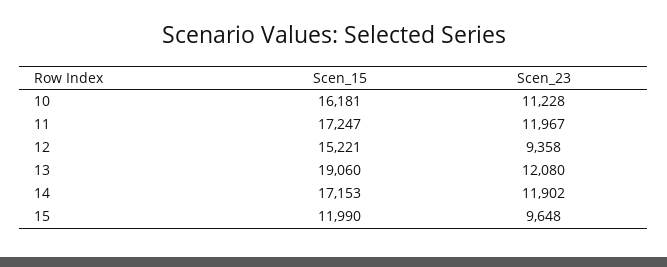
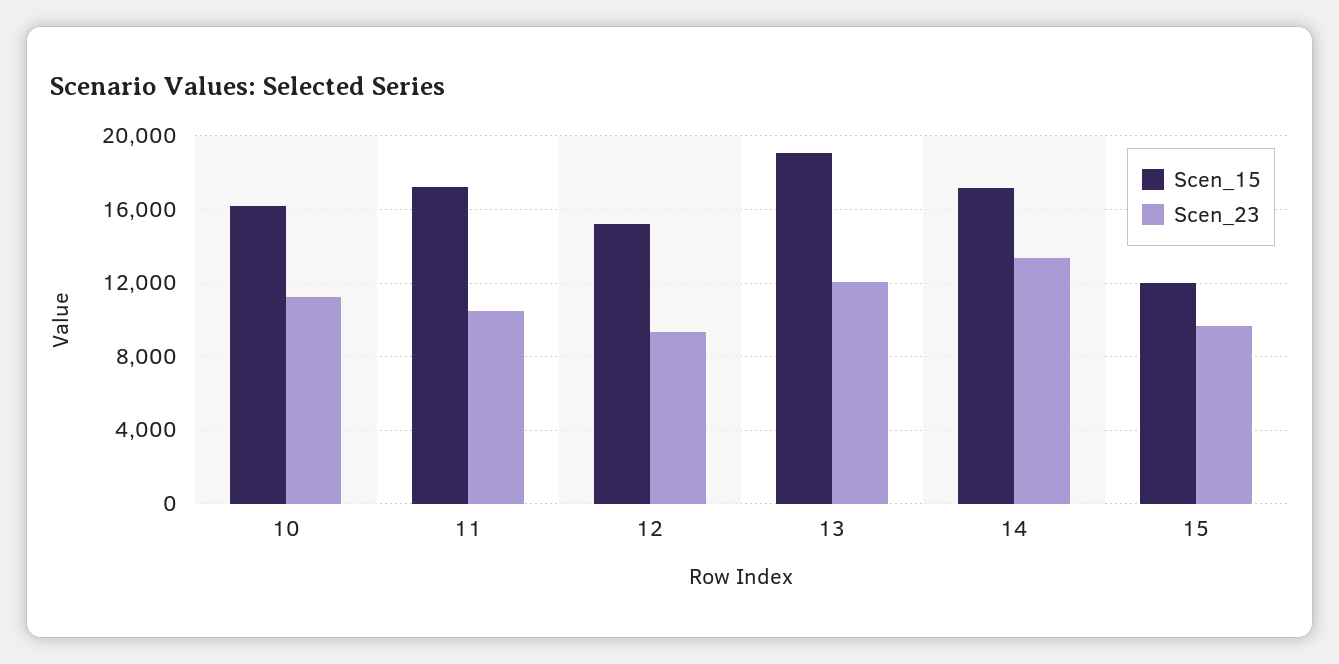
  {
    "Scen_15": {
      "10": 16181,
      "11": 17247,
      "12": 15221,
      "13": 19060,
      "14": 17153,
      "15": 11990
    },
    "Scen_23": {
      "10": 11228,
-     "11": 11967,
+     "11": 10500,
      "12": 9358,
      "13": 12080,
-     "14": 11902,
+     "14": 13500,
      "15": 9648
    }
  }

